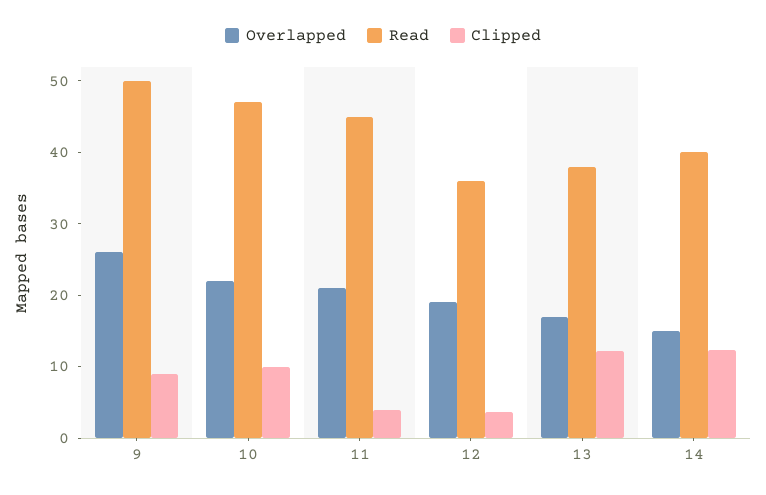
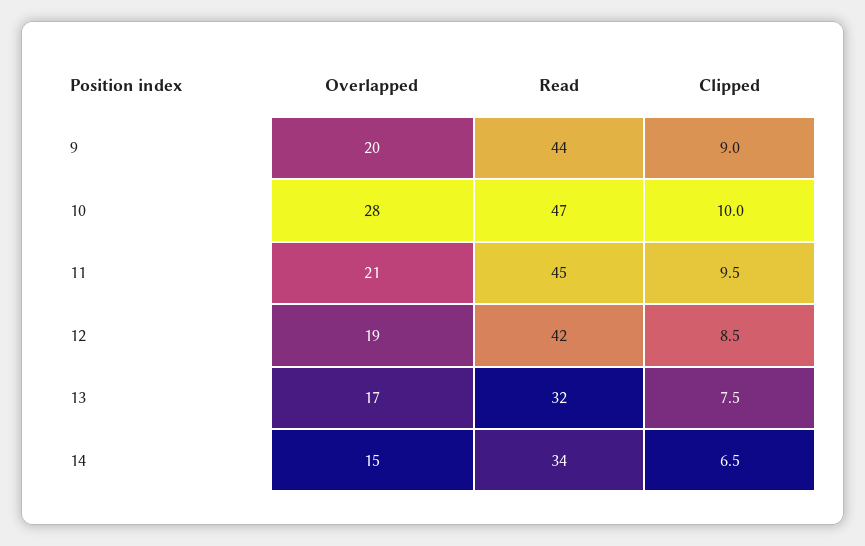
  {
    "Overlapped": {
-     "9": 26,
+     "9": 20,
-     "10": 22,
+     "10": 28,
      "11": 21,
      "12": 19,
      "13": 17,
      "14": 15
    },
    "Read": {
-     "9": 50,
+     "9": 44,
      "10": 47,
      "11": 45,
-     "12": 36,
+     "12": 42,
-     "13": 38,
+     "13": 32,
-     "14": 40
+     "14": 34
    },
    "Clipped": {
      "9": 9,
      "10": 10,
-     "11": 4,
+     "11": 9.5,
-     "12": 4,
+     "12": 8.5,
-     "13": 12,
+     "13": 7.5,
-     "14": 12
+     "14": 6.5
    }
  }

